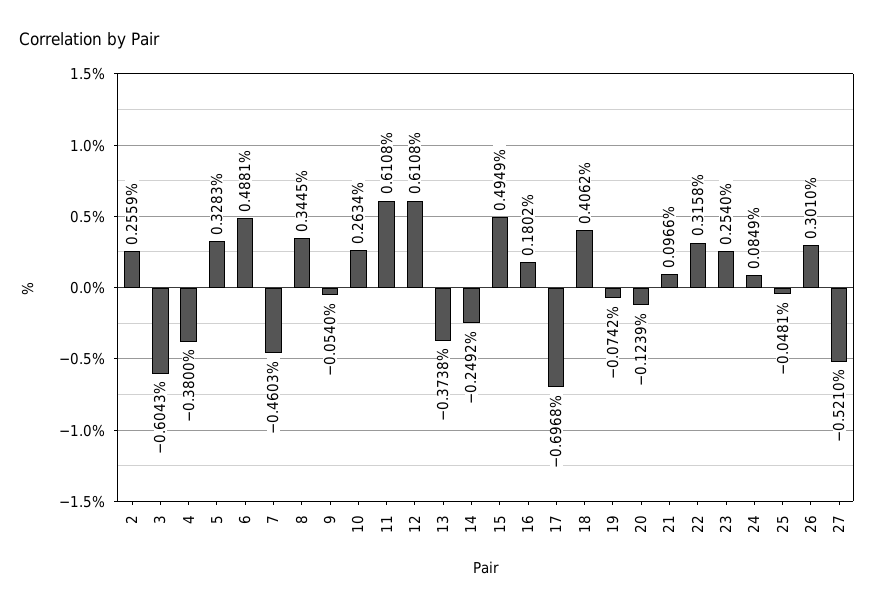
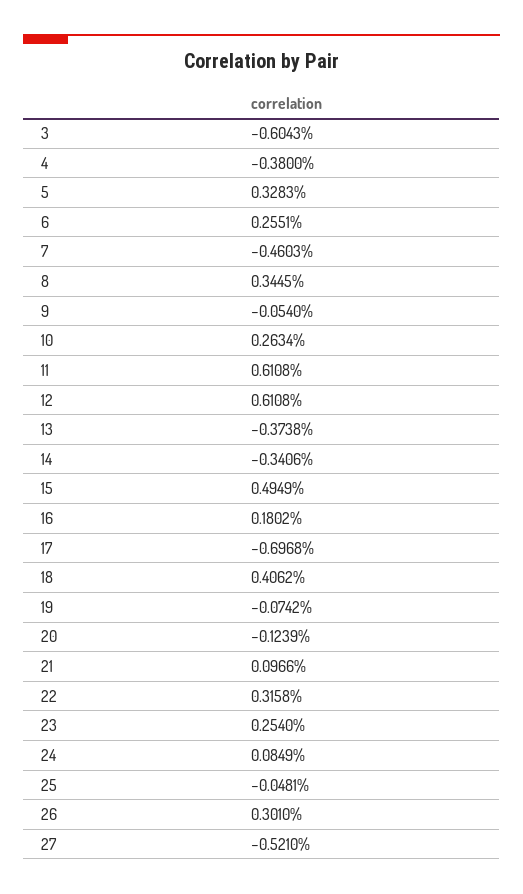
  {
-   "2": 0.2559,
    "3": -0.6043,
    "4": -0.38,
    "5": 0.3283,
-   "6": 0.4881,
+   "6": 0.2551,
    "7": -0.4603,
    "8": 0.3445,
    "9": -0.054,
    "10": 0.2634,
    "11": 0.6108,
    "12": 0.6108,
    "13": -0.3738,
-   "14": -0.2492,
+   "14": -0.3406,
    "15": 0.4949,
    "16": 0.1802,
    "17": -0.6968,
    "18": 0.4062,
    "19": -0.0742,
    "20": -0.1239,
    "21": 0.0966,
    "22": 0.3158,
    "23": 0.254,
    "24": 0.0849,
    "25": -0.0481,
    "26": 0.301,
    "27": -0.521
  }

